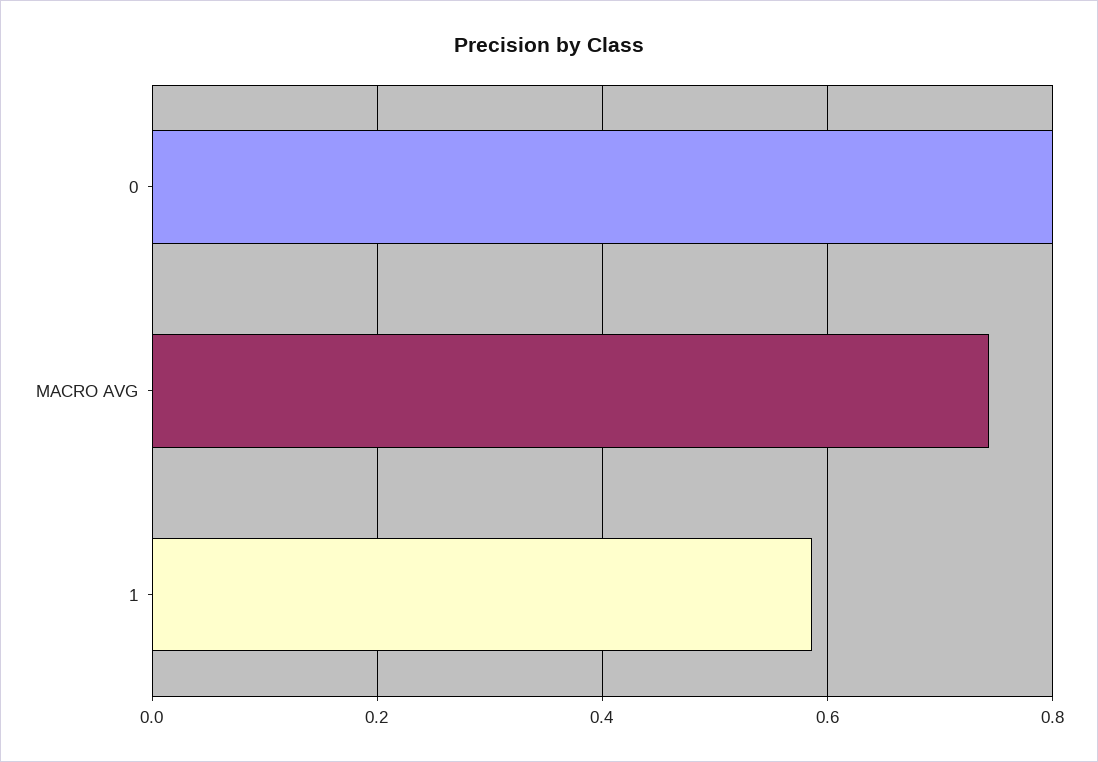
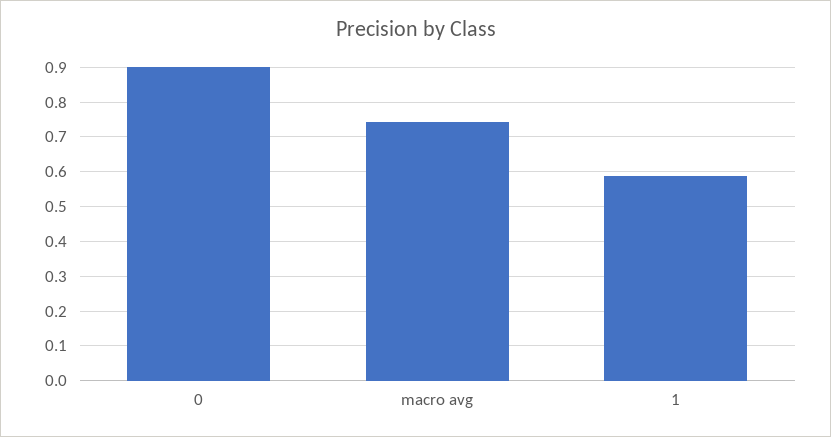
  {
-   "0": 0.8,
+   "0": 0.9,
    "MACRO AVG": 0.74,
    "1": 0.58
  }

